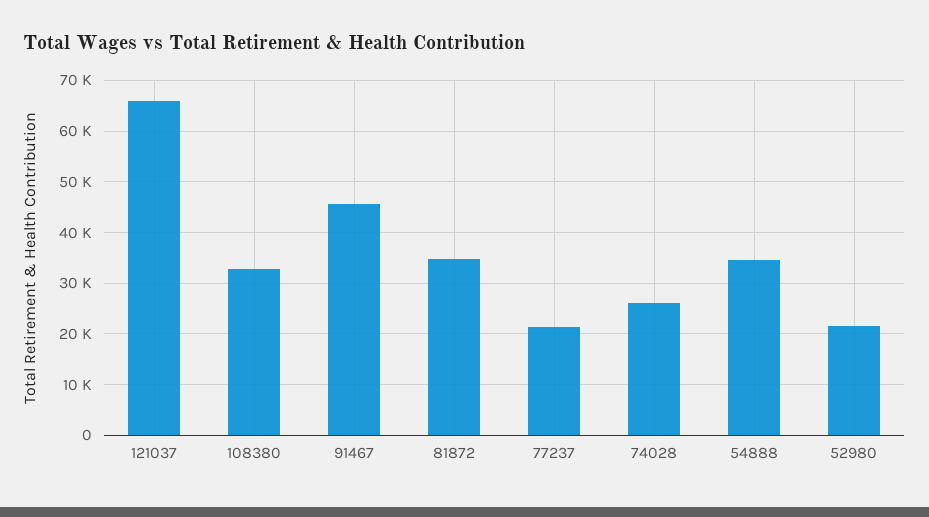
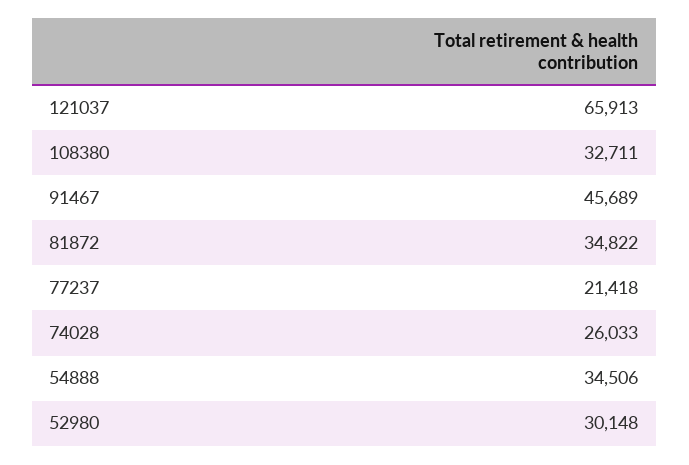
  {
    "121037": 65913,
    "108380": 32711,
    "91467": 45689,
    "81872": 34822,
    "77237": 21418,
    "74028": 26033,
    "54888": 34506,
-   "52980": 22000
+   "52980": 30148
  }

